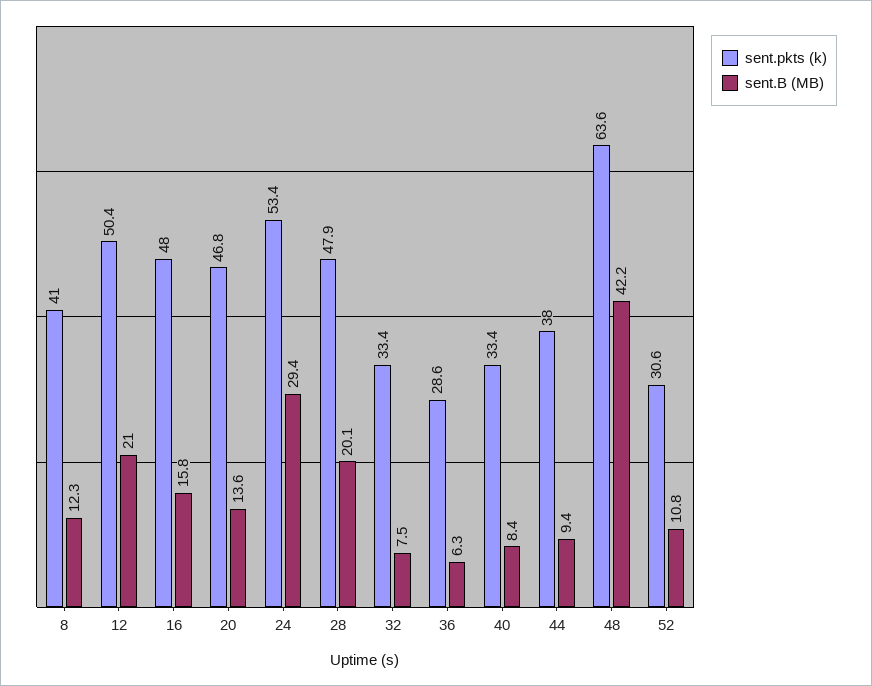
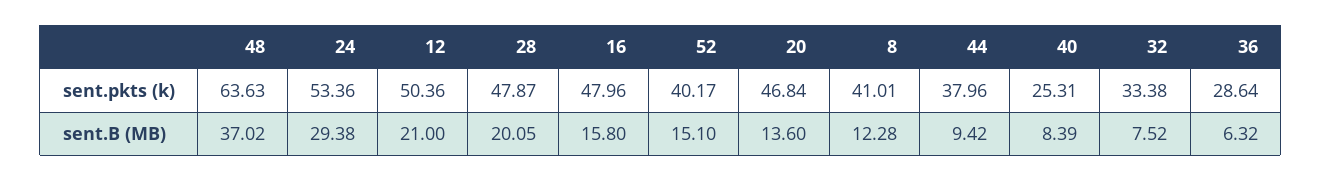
  {
    "sent.pkts (k)": {
      "8": 41.01,
      "12": 50.36,
      "16": 47.96,
      "20": 46.84,
      "24": 53.36,
      "28": 47.87,
      "32": 33.38,
      "36": 28.64,
-     "40": 33.4,
+     "40": 25.31,
      "44": 37.96,
      "48": 63.63,
-     "52": 30.6
+     "52": 40.17
    },
    "sent.B (MB)": {
      "8": 12.28,
      "12": 21,
      "16": 15.8,
      "20": 13.6,
      "24": 29.38,
      "28": 20.05,
      "32": 7.52,
      "36": 6.32,
      "40": 8.39,
      "44": 9.42,
-     "48": 42.2,
+     "48": 37.02,
-     "52": 10.8
+     "52": 15.1
    }
  }

